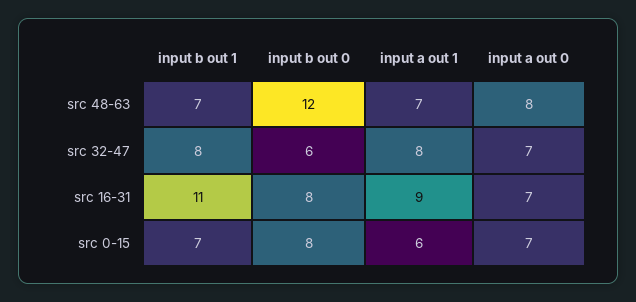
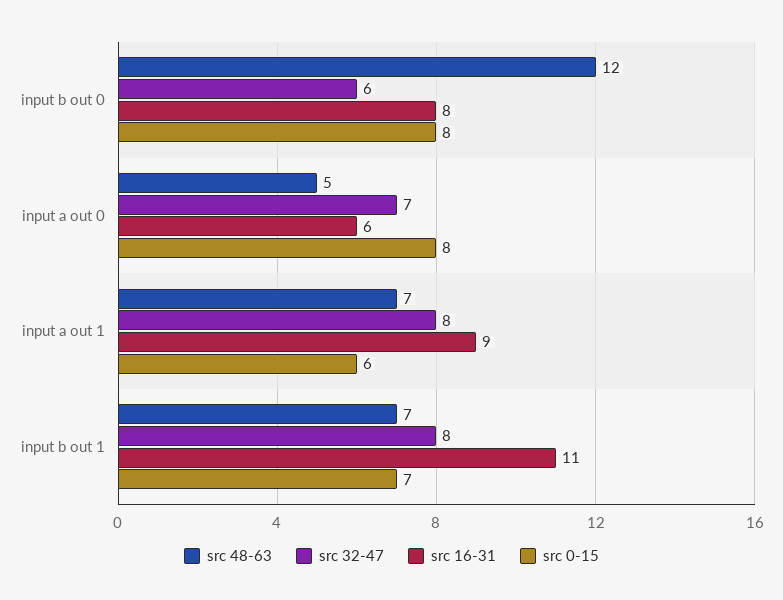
  {
    "src 48-63": {
      "input b out 1": 7,
      "input b out 0": 12,
      "input a out 1": 7,
-     "input a out 0": 8
+     "input a out 0": 5
    },
    "src 32-47": {
      "input b out 1": 8,
      "input b out 0": 6,
      "input a out 1": 8,
      "input a out 0": 7
    },
    "src 16-31": {
      "input b out 1": 11,
      "input b out 0": 8,
      "input a out 1": 9,
-     "input a out 0": 7
+     "input a out 0": 6
    },
    "src 0-15": {
      "input b out 1": 7,
      "input b out 0": 8,
      "input a out 1": 6,
-     "input a out 0": 7
+     "input a out 0": 8
    }
  }

